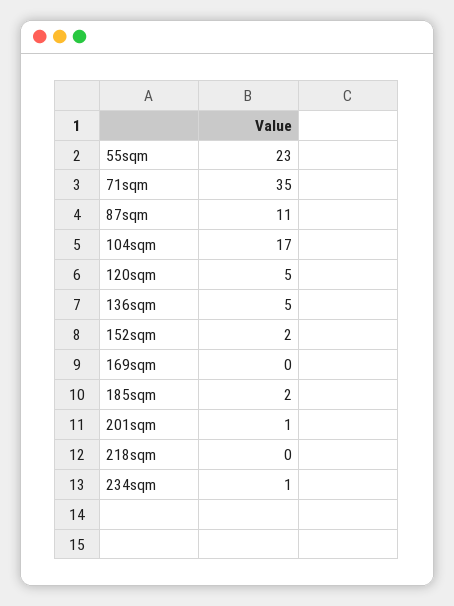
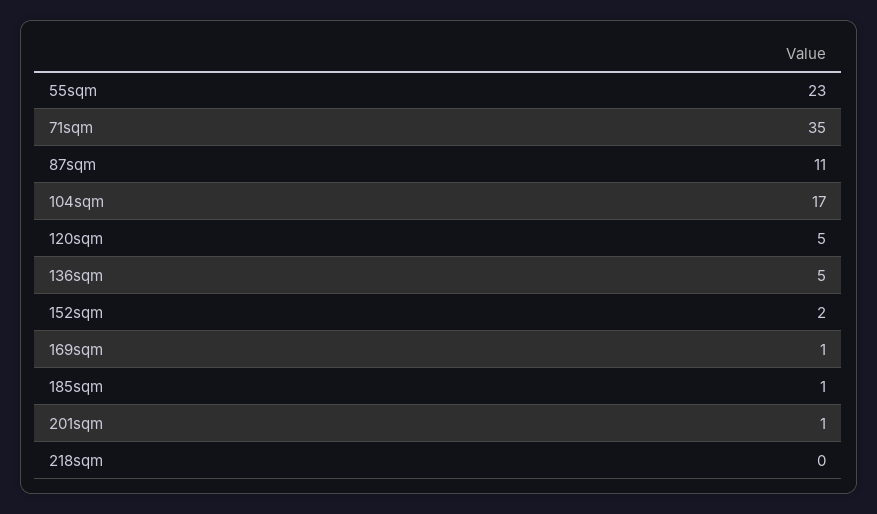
  {
    "55sqm": 23,
    "71sqm": 35,
    "87sqm": 11,
    "104sqm": 17,
    "120sqm": 5,
    "136sqm": 5,
    "152sqm": 2,
-   "169sqm": 0,
+   "169sqm": 1,
-   "185sqm": 2,
+   "185sqm": 1,
    "201sqm": 1,
-   "218sqm": 0,
+   "218sqm": 0
-   "234sqm": 1
  }

